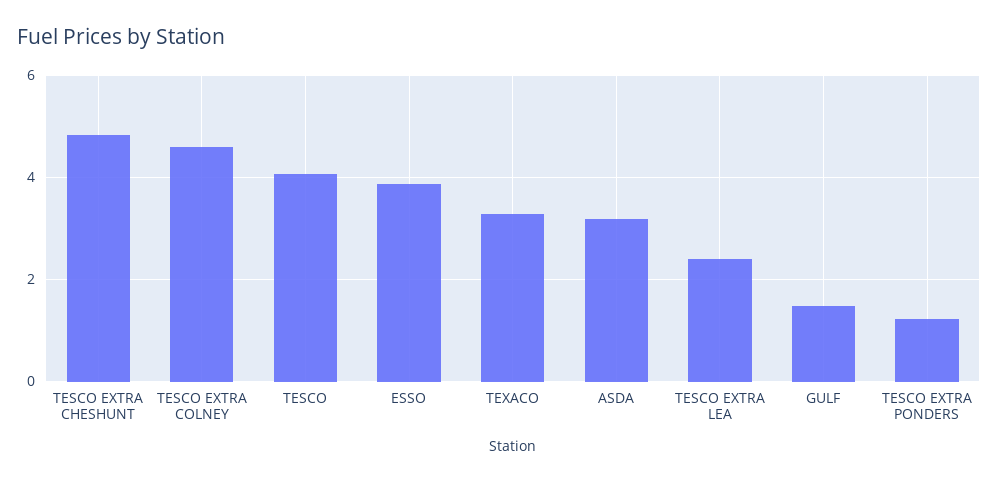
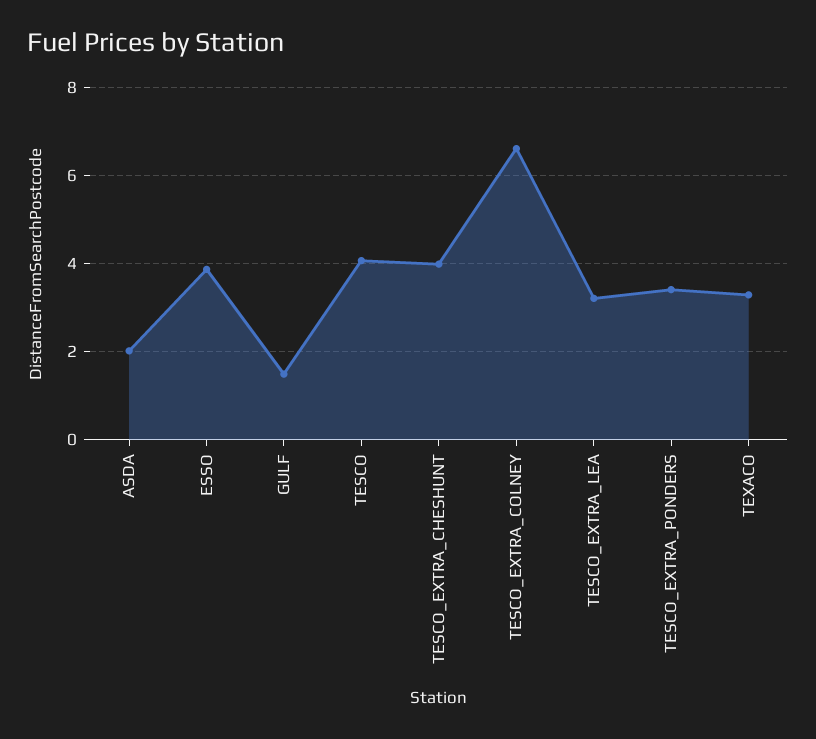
  {
-   "TESCO EXTRA CHESHUNT": 4.8,
+   "TESCO EXTRA CHESHUNT": 4,
-   "TESCO EXTRA COLNEY": 4.6,
+   "TESCO EXTRA COLNEY": 6.6,
    "TESCO": 4,
    "ESSO": 3.8,
    "TEXACO": 3.2,
-   "ASDA": 3.2,
+   "ASDA": 2,
-   "TESCO EXTRA LEA": 2.4,
+   "TESCO EXTRA LEA": 3.2,
    "GULF": 1.4,
-   "TESCO EXTRA PONDERS": 1.2
+   "TESCO EXTRA PONDERS": 3.4
  }

